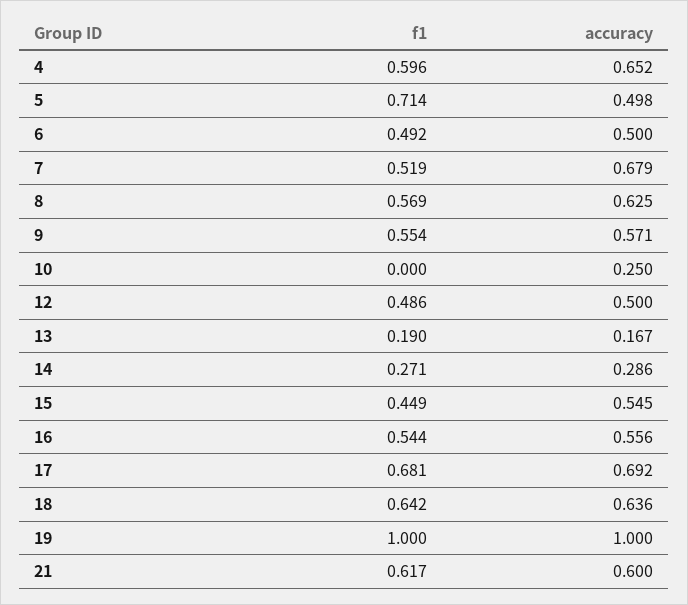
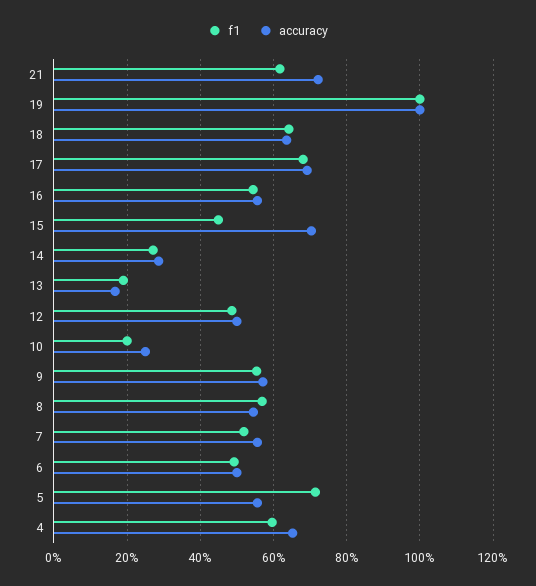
  {
    "f1": {
      "4": 0.596,
      "5": 0.714,
      "6": 0.492,
      "7": 0.519,
      "8": 0.569,
      "9": 0.554,
-     "10": 0,
+     "10": 0.2,
      "12": 0.486,
      "13": 0.19,
      "14": 0.271,
      "15": 0.449,
      "16": 0.544,
      "17": 0.681,
      "18": 0.642,
      "19": 1,
      "21": 0.617
    },
    "accuracy": {
      "4": 0.652,
-     "5": 0.498,
+     "5": 0.56,
      "6": 0.5,
-     "7": 0.679,
+     "7": 0.56,
-     "8": 0.625,
+     "8": 0.54,
      "9": 0.571,
      "10": 0.25,
      "12": 0.5,
      "13": 0.167,
      "14": 0.286,
-     "15": 0.545,
+     "15": 0.7,
      "16": 0.556,
      "17": 0.692,
      "18": 0.636,
      "19": 1,
-     "21": 0.6
+     "21": 0.72
    }
  }

